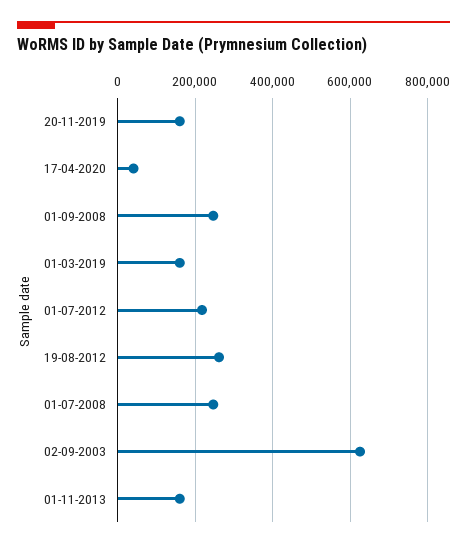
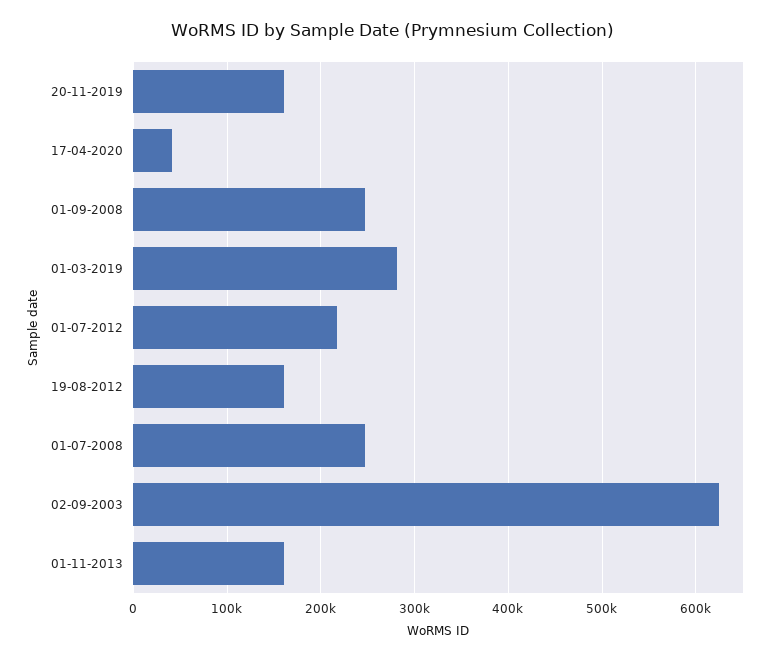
  {
    "20-11-2019": 160000,
    "17-04-2020": 40000,
    "01-09-2008": 250000,
-   "01-03-2019": 160000,
+   "01-03-2019": 280000,
    "01-07-2012": 220000,
-   "19-08-2012": 260000,
+   "19-08-2012": 160000,
    "01-07-2008": 250000,
    "02-09-2003": 620000,
    "01-11-2013": 160000
  }

